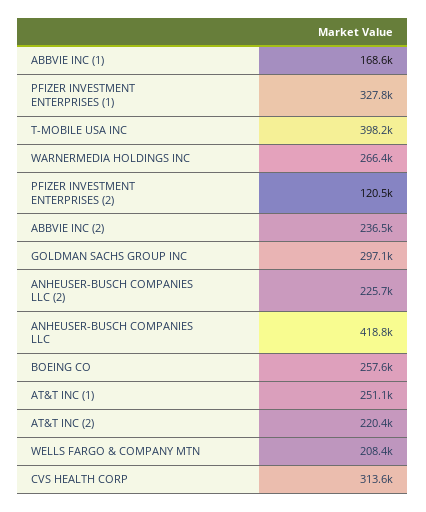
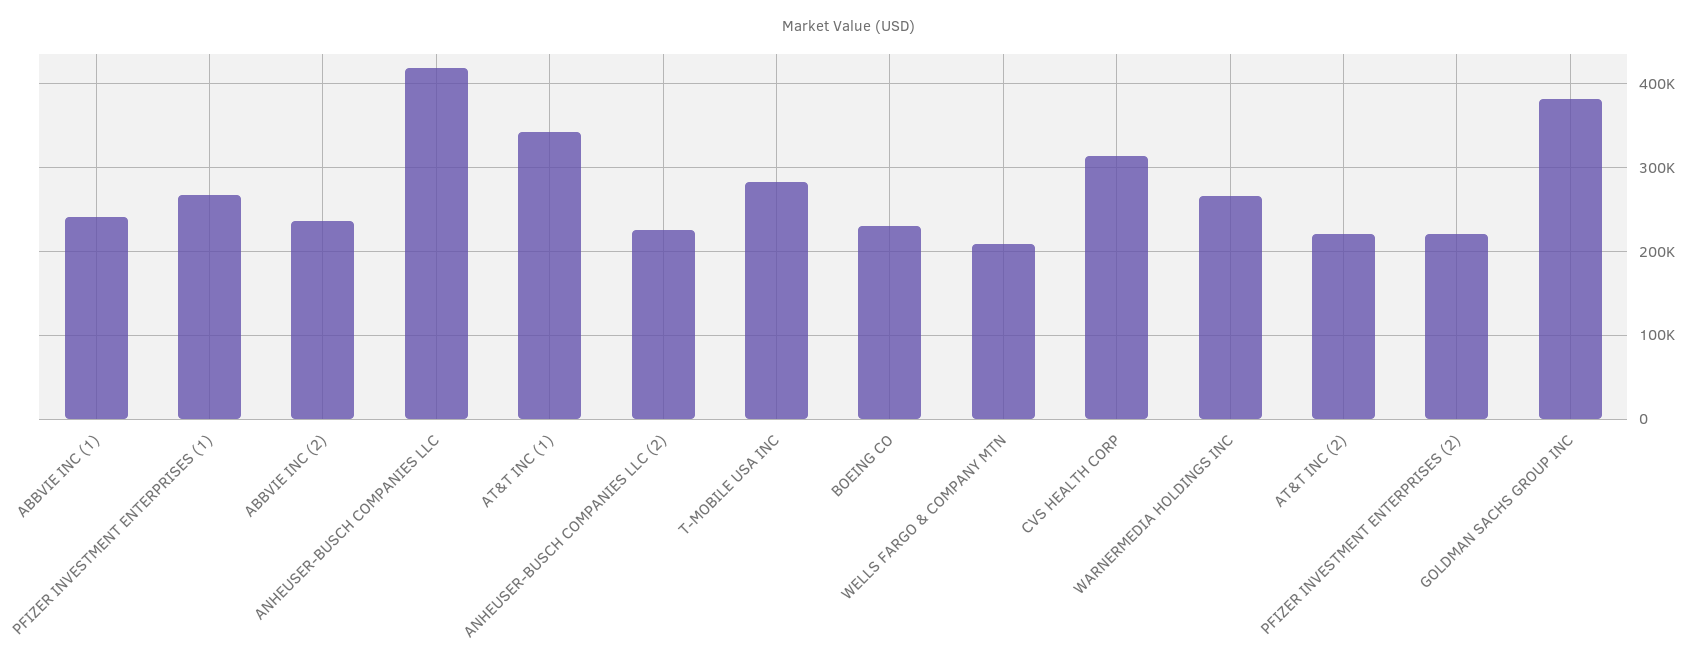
  {
-   "ABBVIE INC (1)": 168600,
+   "ABBVIE INC (1)": 240000,
-   "PFIZER INVESTMENT ENTERPRISES (1)": 327800,
+   "PFIZER INVESTMENT ENTERPRISES (1)": 270000,
-   "T-MOBILE USA INC": 398200,
+   "T-MOBILE USA INC": 280000,
    "WARNERMEDIA HOLDINGS INC": 266400,
-   "PFIZER INVESTMENT ENTERPRISES (2)": 120500,
+   "PFIZER INVESTMENT ENTERPRISES (2)": 220000,
    "ABBVIE INC (2)": 236500,
-   "GOLDMAN SACHS GROUP INC": 297100,
+   "GOLDMAN SACHS GROUP INC": 380000,
    "ANHEUSER-BUSCH COMPANIES LLC (2)": 225700,
    "ANHEUSER-BUSCH COMPANIES LLC": 418800,
-   "BOEING CO": 257600,
+   "BOEING CO": 230000,
-   "AT&T INC (1)": 251100,
+   "AT&T INC (1)": 340000,
    "AT&T INC (2)": 220400,
    "WELLS FARGO & COMPANY MTN": 208400,
    "CVS HEALTH CORP": 313600
  }

